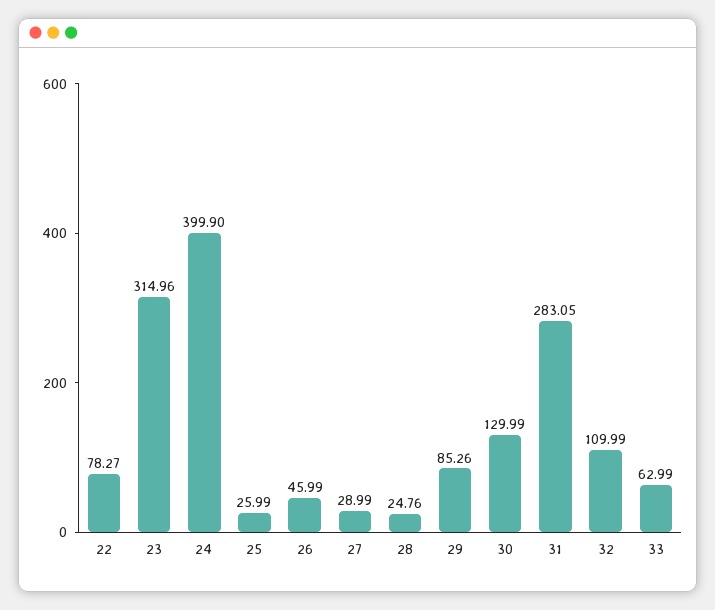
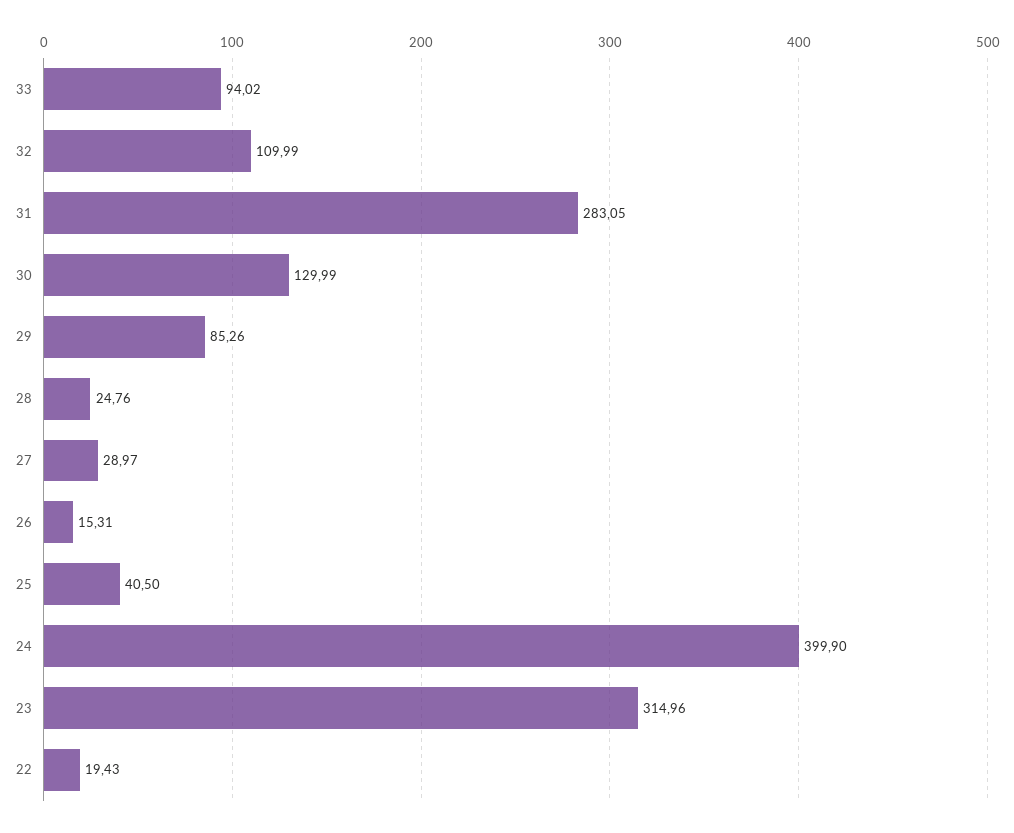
  {
-   "22": 78.27,
+   "22": 19.43,
    "23": 314.96,
    "24": 399.9,
-   "25": 25.99,
+   "25": 40.5,
-   "26": 45.99,
+   "26": 15.31,
-   "27": 28.99,
+   "27": 28.97,
    "28": 24.76,
    "29": 85.26,
    "30": 129.99,
    "31": 283.05,
    "32": 109.99,
-   "33": 62.99
+   "33": 94.02
  }

